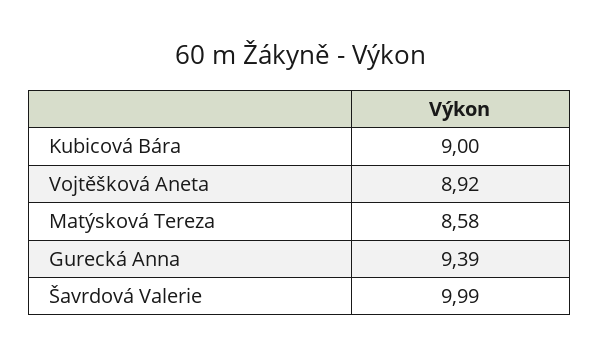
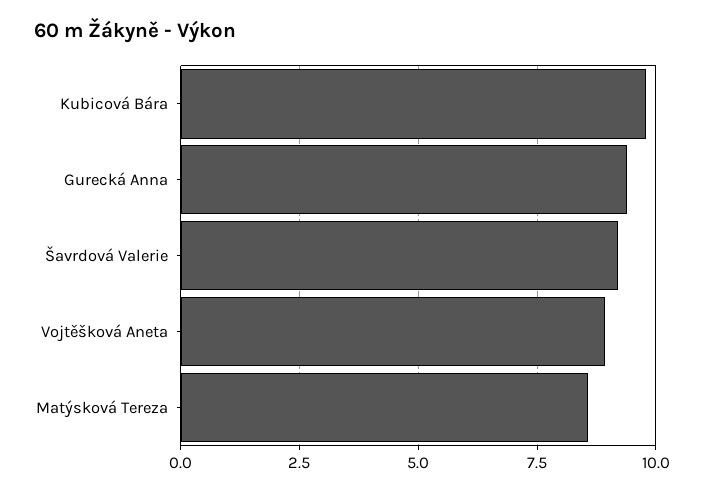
  {
-   "Kubicová Bára": 9,
+   "Kubicová Bára": 9.75,
    "Vojtěšková Aneta": 8.92,
    "Matýsková Tereza": 8.58,
    "Gurecká Anna": 9.39,
-   "Šavrdová Valerie": 9.99
+   "Šavrdová Valerie": 9.25
  }

